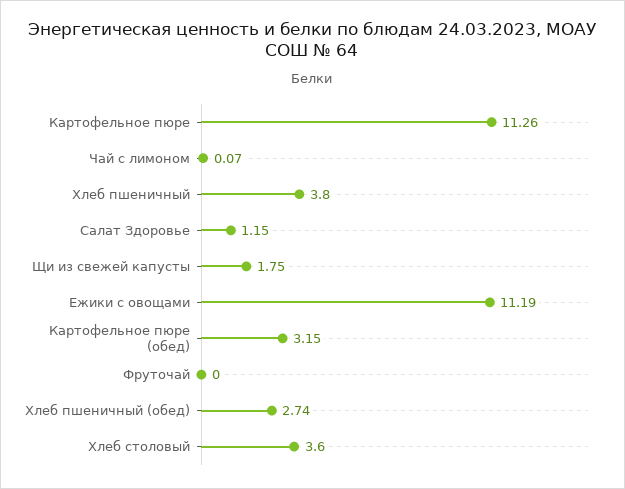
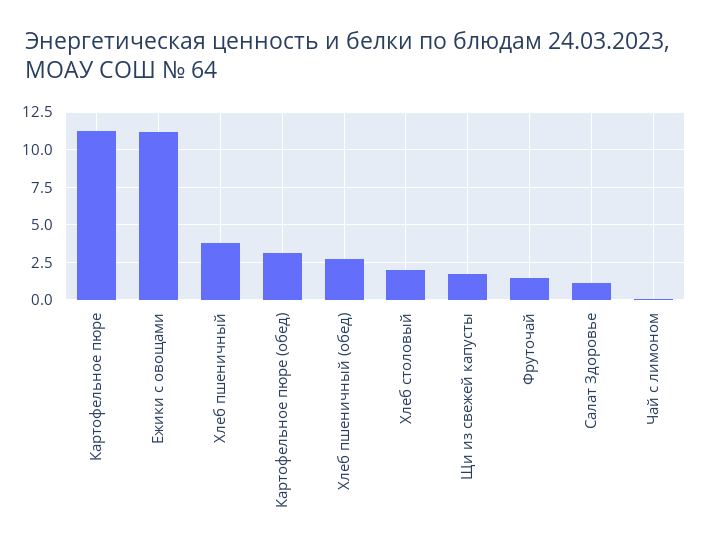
  {
    "Картофельное пюре": 11.26,
    "Чай с лимоном": 0.07,
    "Хлеб пшеничный": 3.8,
    "Салат Здоровье": 1.15,
    "Щи из свежей капусты": 1.75,
    "Ежики с овощами": 11.19,
    "Картофельное пюре (обед)": 3.15,
-   "Фруточай": 0,
+   "Фруточай": 1.5,
    "Хлеб пшеничный (обед)": 2.74,
-   "Хлеб столовый": 3.6
+   "Хлеб столовый": 2
  }

